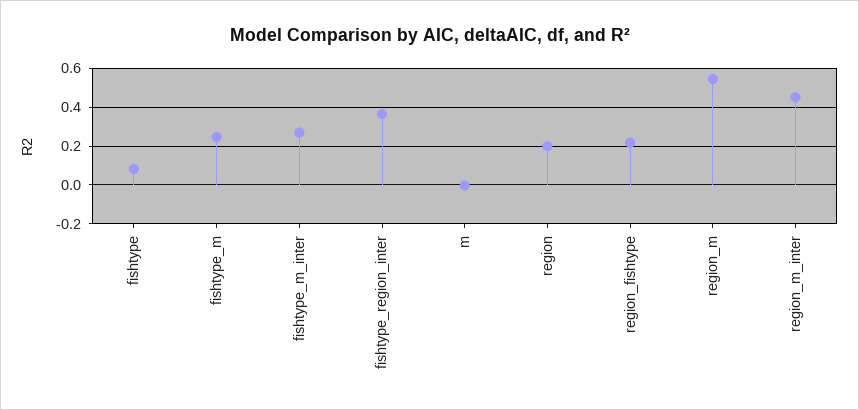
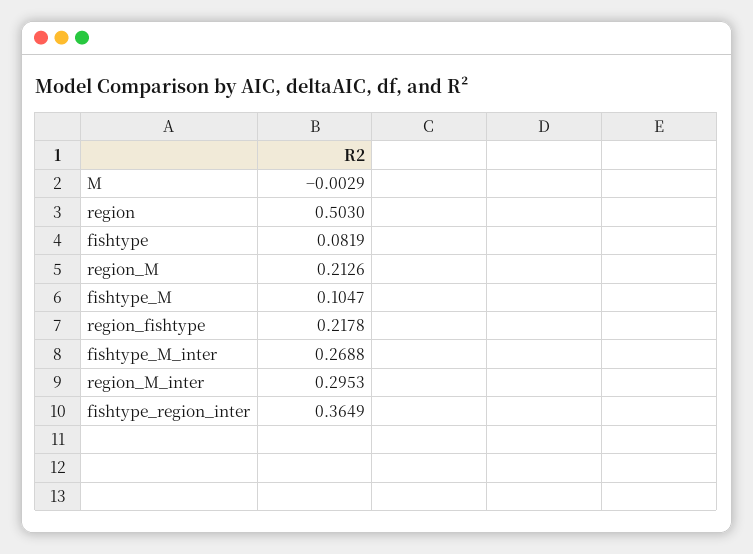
  {
    "fishtype": 0.0819,
-   "fishtype_m": 0.25,
+   "fishtype_m": 0.1047,
    "fishtype_m_inter": 0.2688,
    "fishtype_region_inter": 0.3649,
    "m": -0.0029,
-   "region": 0.2,
+   "region": 0.503,
    "region_fishtype": 0.2178,
-   "region_m": 0.55,
+   "region_m": 0.2126,
-   "region_m_inter": 0.45
+   "region_m_inter": 0.2953
  }

